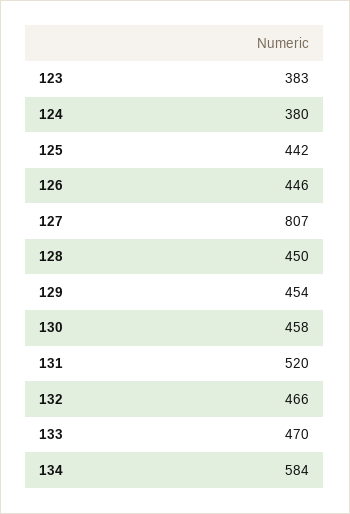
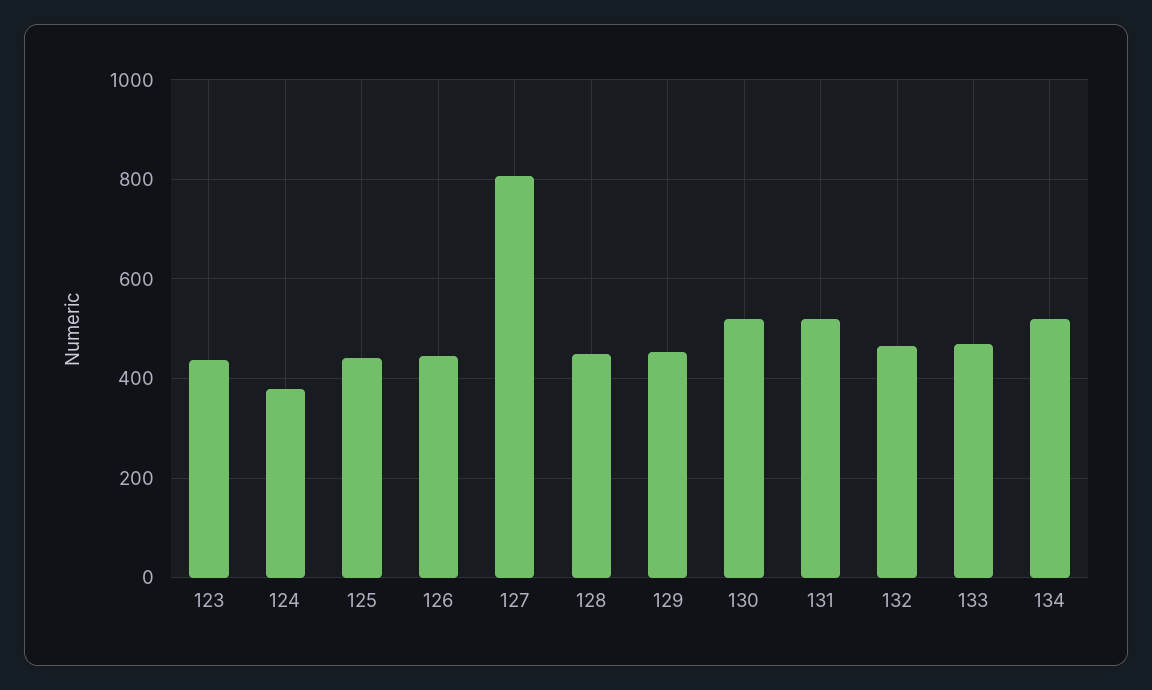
  {
-   "123": 383,
+   "123": 440,
    "124": 380,
    "125": 442,
    "126": 446,
    "127": 807,
    "128": 450,
    "129": 454,
-   "130": 458,
+   "130": 520,
    "131": 520,
    "132": 466,
    "133": 470,
-   "134": 584
+   "134": 520
  }

